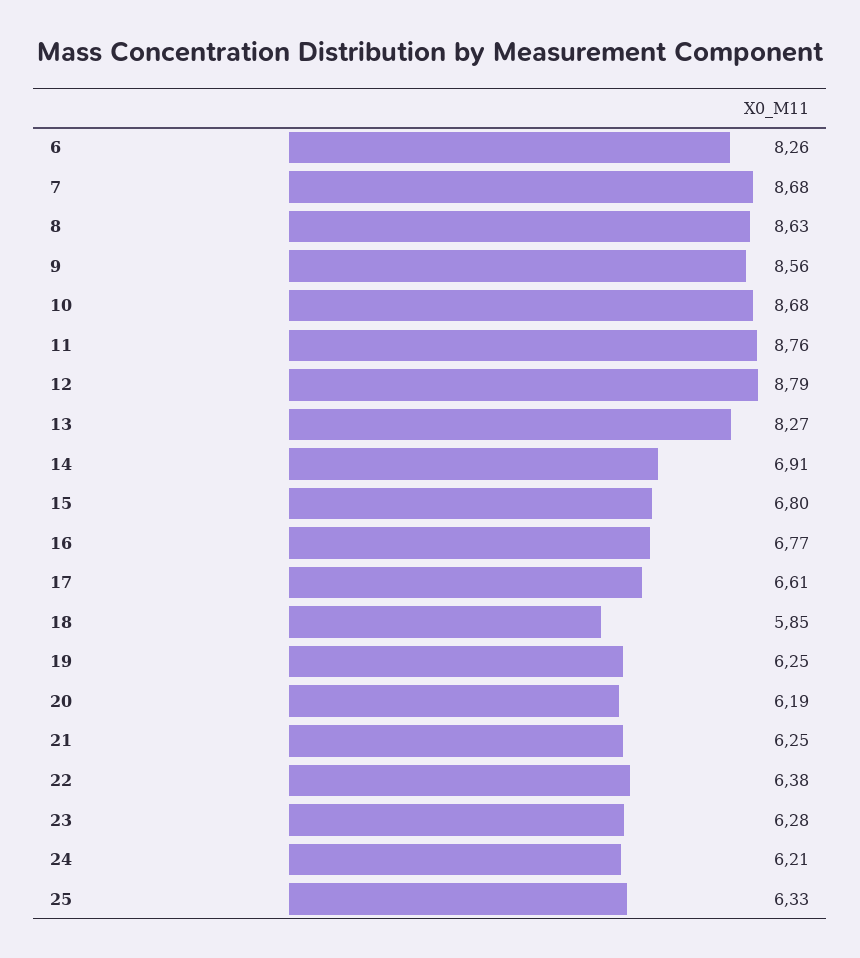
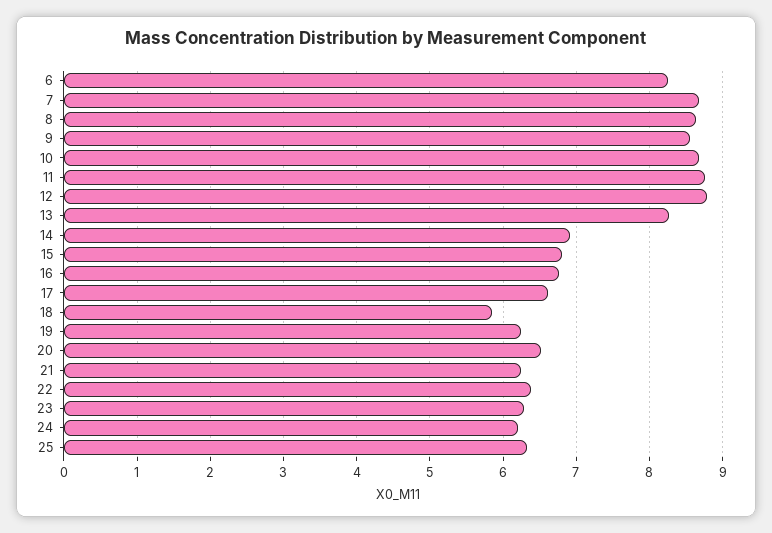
  {
    "6": 8.26,
    "7": 8.68,
    "8": 8.63,
    "9": 8.56,
    "10": 8.68,
    "11": 8.76,
    "12": 8.79,
    "13": 8.27,
    "14": 6.91,
    "15": 6.8,
    "16": 6.77,
    "17": 6.61,
    "18": 5.85,
    "19": 6.25,
-   "20": 6.19,
+   "20": 6.5,
    "21": 6.25,
    "22": 6.38,
    "23": 6.28,
    "24": 6.21,
    "25": 6.33
  }

